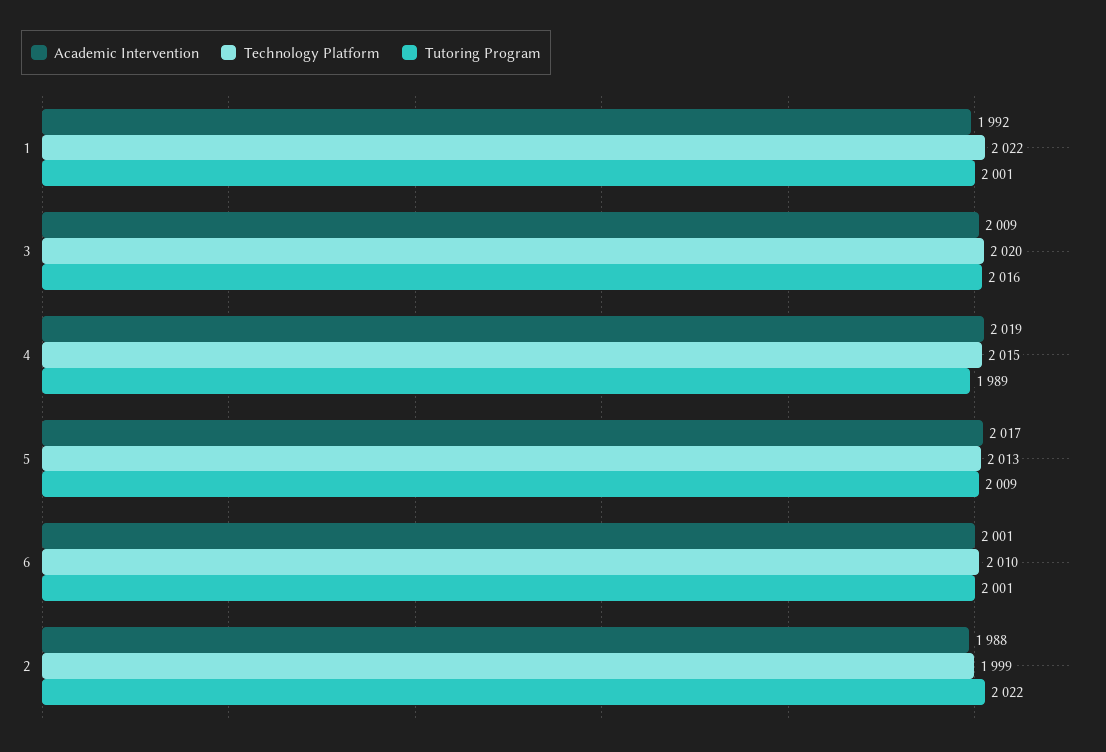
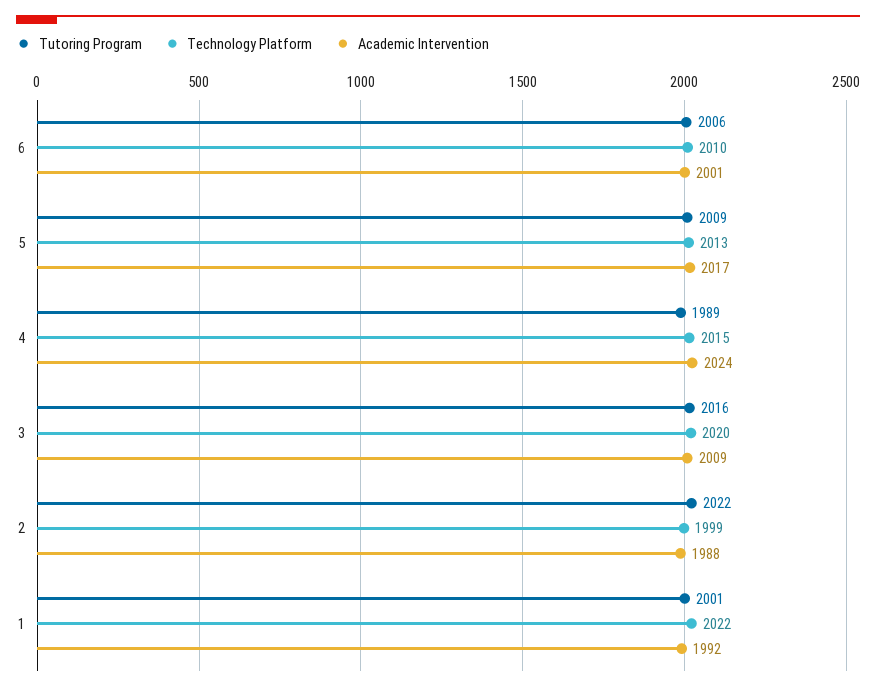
  {
    "Academic Intervention": {
      "1": 1992,
      "3": 2009,
-     "4": 2019,
+     "4": 2024,
      "5": 2017,
      "6": 2001,
      "2": 1988
    },
    "Technology Platform": {
      "1": 2022,
      "3": 2020,
      "4": 2015,
      "5": 2013,
      "6": 2010,
      "2": 1999
    },
    "Tutoring Program": {
      "1": 2001,
      "3": 2016,
      "4": 1989,
      "5": 2009,
-     "6": 2001,
+     "6": 2006,
      "2": 2022
    }
  }

